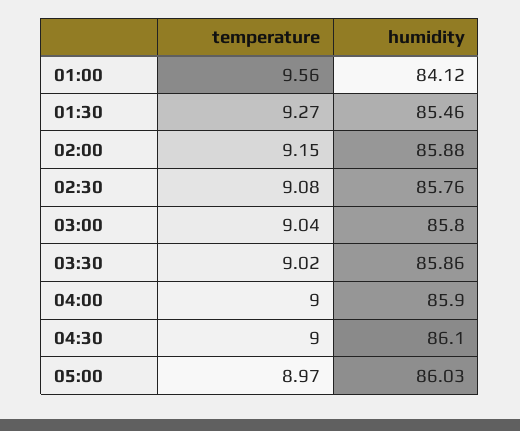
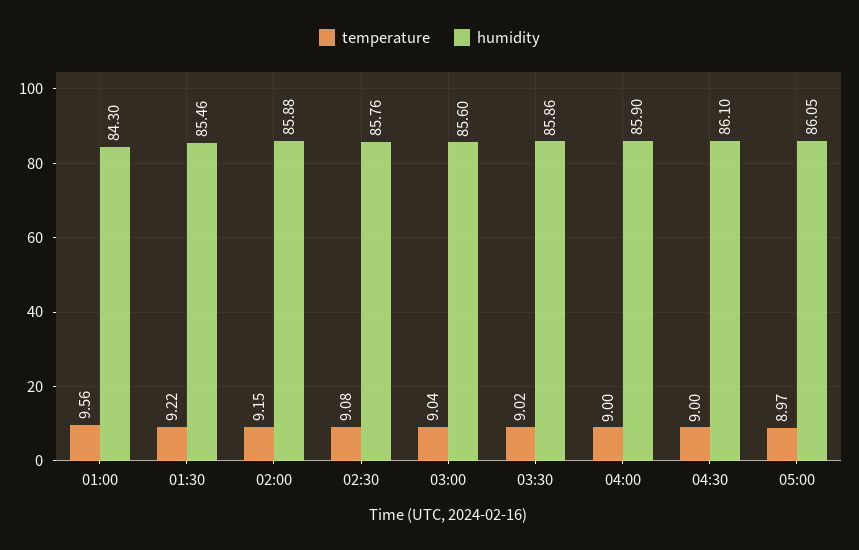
  {
    "temperature": {
      "01:00": 9.56,
-     "01:30": 9.27,
+     "01:30": 9.22,
      "02:00": 9.15,
      "02:30": 9.08,
      "03:00": 9.04,
      "03:30": 9.02,
      "04:00": 9,
      "04:30": 9,
      "05:00": 8.97
    },
    "humidity": {
-     "01:00": 84.12,
+     "01:00": 84.3,
      "01:30": 85.46,
      "02:00": 85.88,
      "02:30": 85.76,
-     "03:00": 85.8,
+     "03:00": 85.6,
      "03:30": 85.86,
      "04:00": 85.9,
      "04:30": 86.1,
-     "05:00": 86.03
+     "05:00": 86.05
    }
  }

